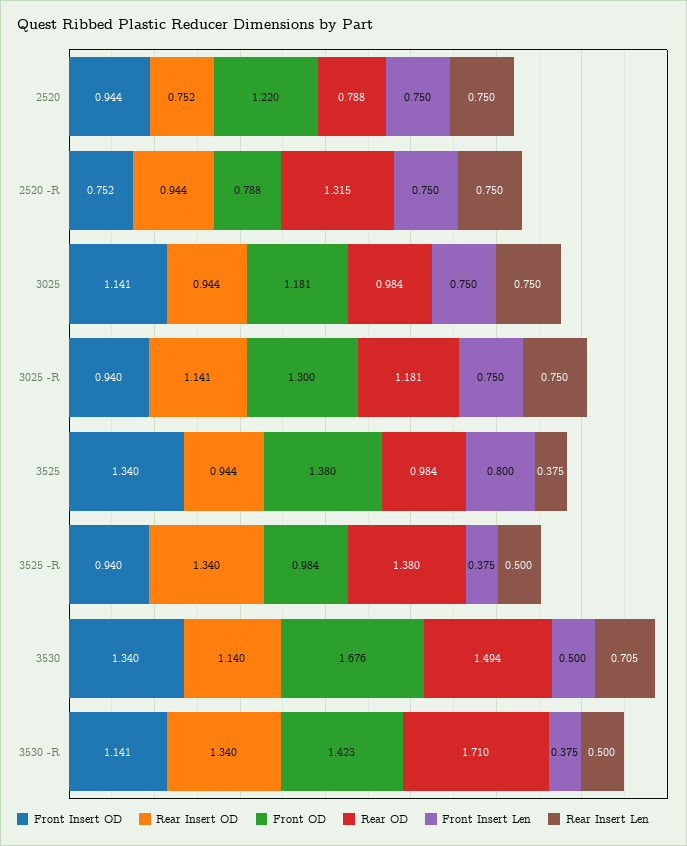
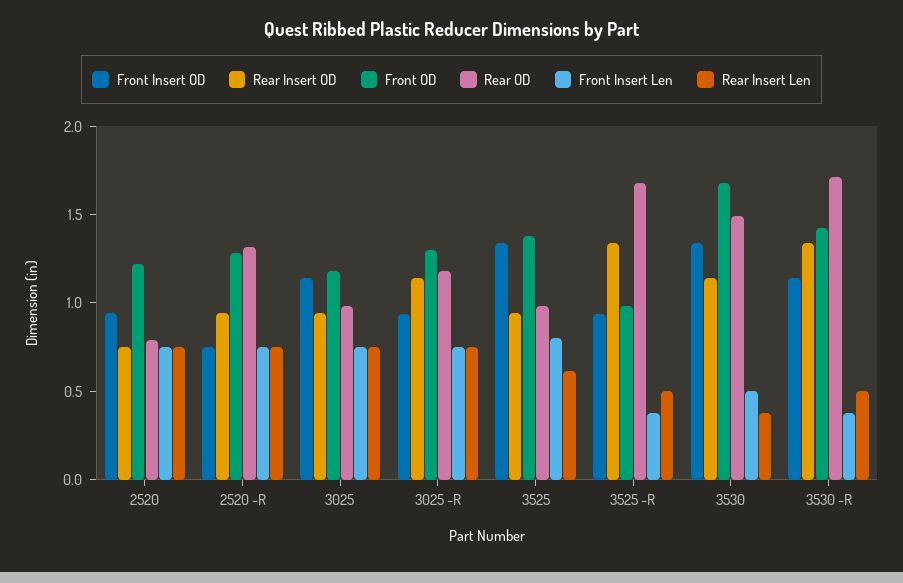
  {
    "Front Insert OD": {
      "2520": 0.944,
      "2520 -R": 0.752,
      "3025": 1.141,
      "3025 -R": 0.94,
      "3525": 1.34,
      "3525 -R": 0.94,
      "3530": 1.34,
      "3530 -R": 1.141
    },
    "Rear Insert OD": {
      "2520": 0.752,
      "2520 -R": 0.944,
      "3025": 0.944,
      "3025 -R": 1.141,
      "3525": 0.944,
      "3525 -R": 1.34,
      "3530": 1.14,
      "3530 -R": 1.34
    },
    "Front OD": {
      "2520": 1.22,
-     "2520 -R": 0.788,
+     "2520 -R": 1.3,
      "3025": 1.181,
      "3025 -R": 1.3,
      "3525": 1.38,
      "3525 -R": 0.984,
      "3530": 1.676,
      "3530 -R": 1.423
    },
    "Rear OD": {
      "2520": 0.788,
      "2520 -R": 1.315,
      "3025": 0.984,
      "3025 -R": 1.181,
      "3525": 0.984,
-     "3525 -R": 1.38,
+     "3525 -R": 1.7,
      "3530": 1.494,
      "3530 -R": 1.71
    },
    "Front Insert Len": {
      "2520": 0.75,
      "2520 -R": 0.75,
      "3025": 0.75,
      "3025 -R": 0.75,
      "3525": 0.8,
      "3525 -R": 0.375,
      "3530": 0.5,
      "3530 -R": 0.375
    },
    "Rear Insert Len": {
      "2520": 0.75,
      "2520 -R": 0.75,
      "3025": 0.75,
      "3025 -R": 0.75,
-     "3525": 0.375,
+     "3525": 0.6,
      "3525 -R": 0.5,
-     "3530": 0.705,
+     "3530": 0.4,
      "3530 -R": 0.5
    }
  }

